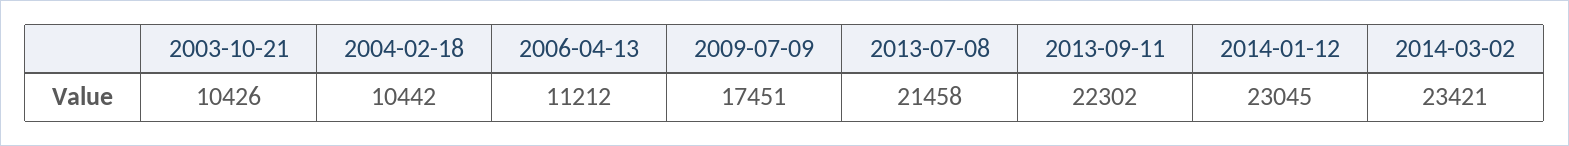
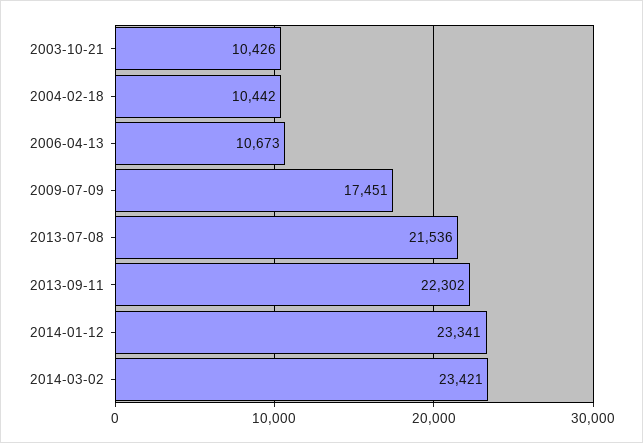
  {
    "2003-10-21": 10426,
    "2004-02-18": 10442,
-   "2006-04-13": 11212,
+   "2006-04-13": 10673,
    "2009-07-09": 17451,
-   "2013-07-08": 21458,
+   "2013-07-08": 21536,
    "2013-09-11": 22302,
-   "2014-01-12": 23045,
+   "2014-01-12": 23341,
    "2014-03-02": 23421
  }

